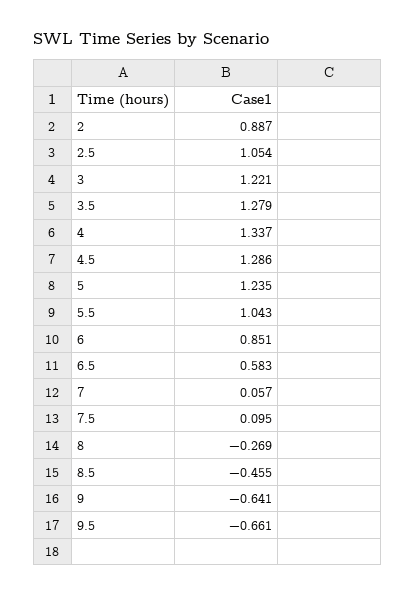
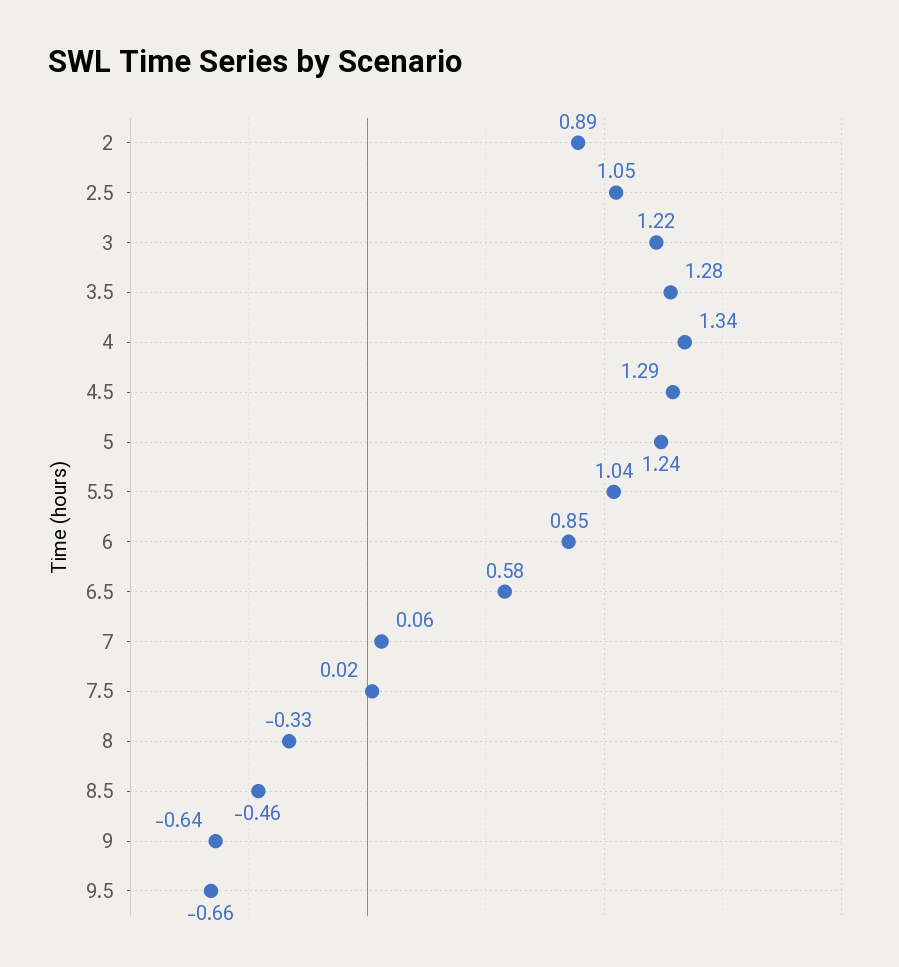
  {
    "2": 0.887,
    "2.5": 1.054,
    "3": 1.221,
    "3.5": 1.279,
    "4": 1.337,
    "4.5": 1.286,
    "5": 1.235,
    "5.5": 1.043,
    "6": 0.851,
    "6.5": 0.583,
    "7": 0.057,
-   "7.5": 0.095,
+   "7.5": 0.02,
-   "8": -0.269,
+   "8": -0.33,
    "8.5": -0.455,
    "9": -0.641,
    "9.5": -0.661
  }

